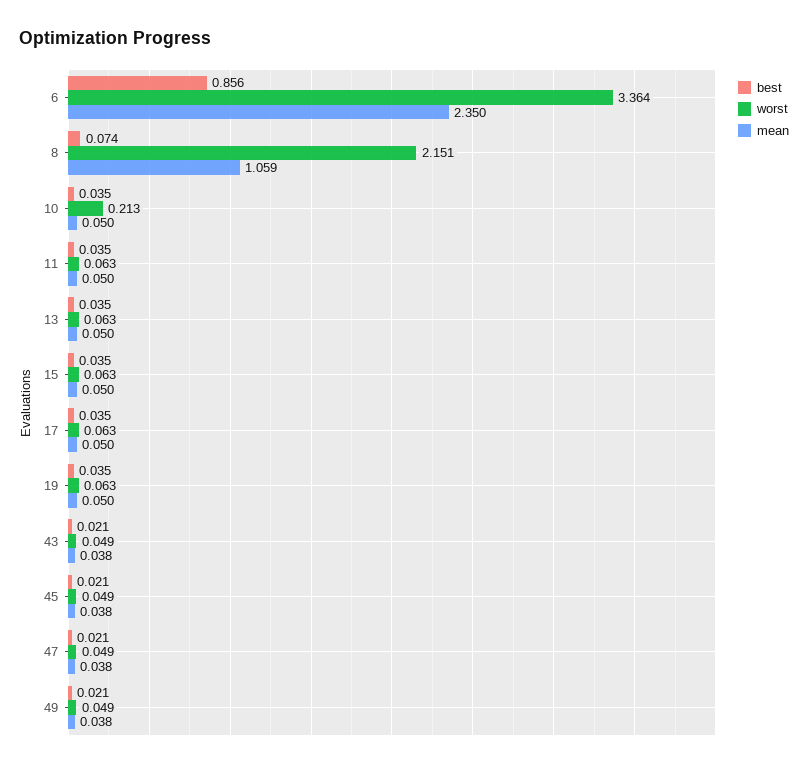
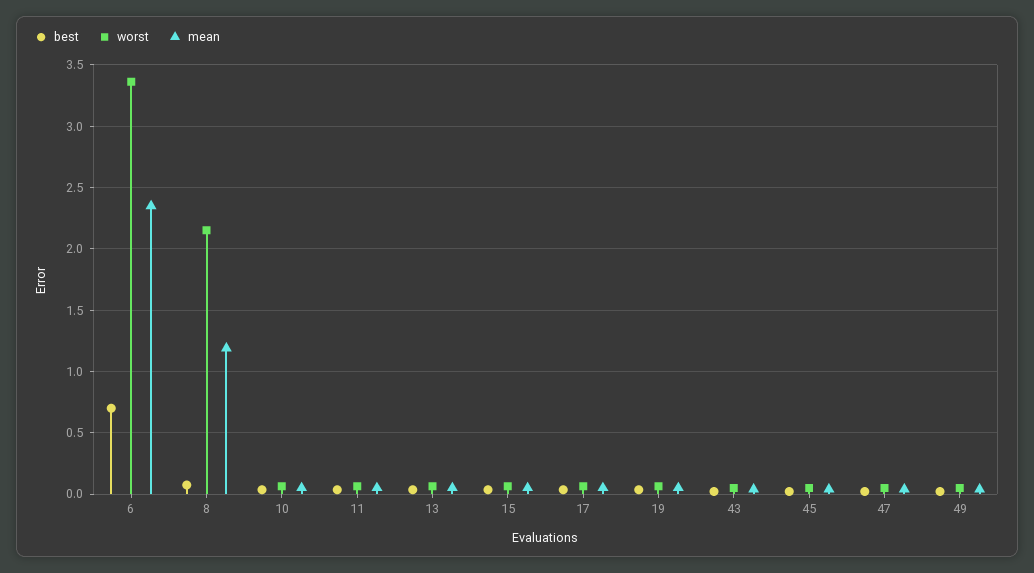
  {
    "best": {
-     "6": 0.856,
+     "6": 0.7,
      "8": 0.074,
      "10": 0.035,
      "11": 0.035,
      "13": 0.035,
      "15": 0.035,
      "17": 0.035,
      "19": 0.035,
      "43": 0.021,
      "45": 0.021,
      "47": 0.021,
      "49": 0.021
    },
    "worst": {
      "6": 3.364,
      "8": 2.151,
-     "10": 0.213,
+     "10": 0.05,
      "11": 0.063,
      "13": 0.063,
      "15": 0.063,
      "17": 0.063,
      "19": 0.063,
      "43": 0.049,
      "45": 0.049,
      "47": 0.049,
      "49": 0.049
    },
    "mean": {
      "6": 2.35,
-     "8": 1.059,
+     "8": 1.2,
      "10": 0.05,
      "11": 0.05,
      "13": 0.05,
      "15": 0.05,
      "17": 0.05,
      "19": 0.05,
      "43": 0.038,
      "45": 0.038,
      "47": 0.038,
      "49": 0.038
    }
  }

